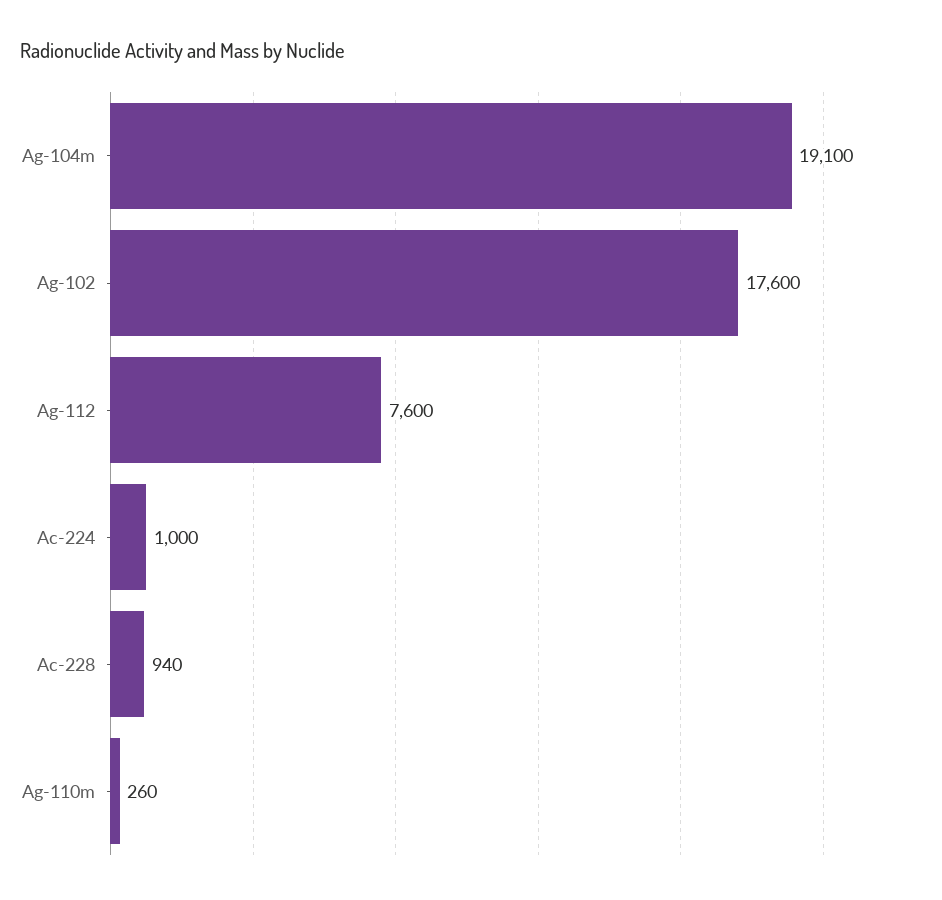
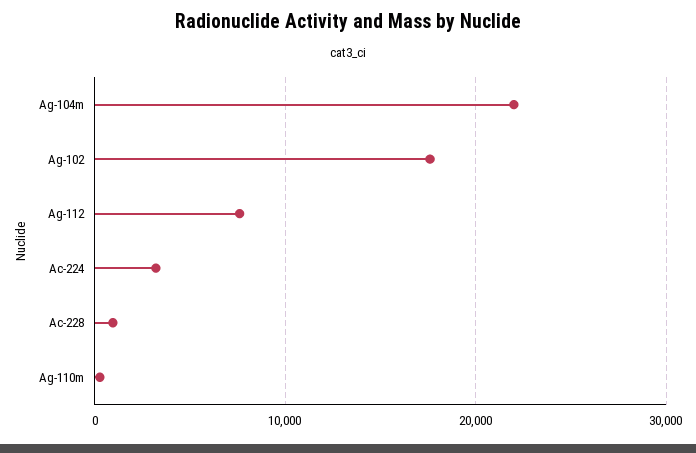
  {
-   "Ag-104m": 19100,
+   "Ag-104m": 22000,
    "Ag-102": 17600,
    "Ag-112": 7600,
-   "Ac-224": 1000,
+   "Ac-224": 3000,
    "Ac-228": 940,
    "Ag-110m": 260
  }

